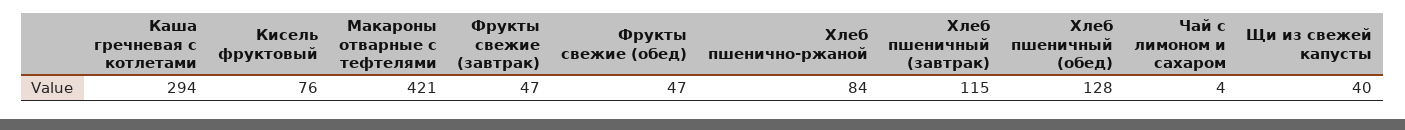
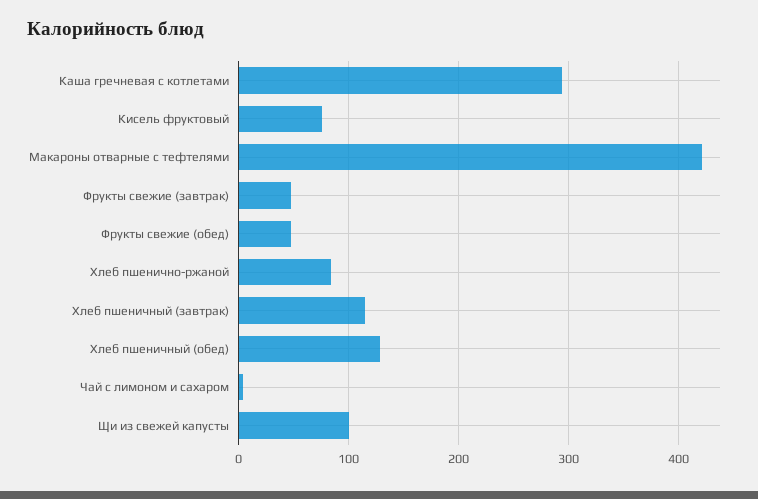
  {
    "Каша гречневая с котлетами": 294,
    "Кисель фруктовый": 76,
    "Макароны отварные с тефтелями": 421,
    "Фрукты свежие (завтрак)": 47,
    "Фрукты свежие (обед)": 47,
    "Хлеб пшенично-ржаной": 84,
    "Хлеб пшеничный (завтрак)": 115,
    "Хлеб пшеничный (обед)": 128,
    "Чай с лимоном и сахаром": 4,
-   "Щи из свежей капусты": 40
+   "Щи из свежей капусты": 100
  }

